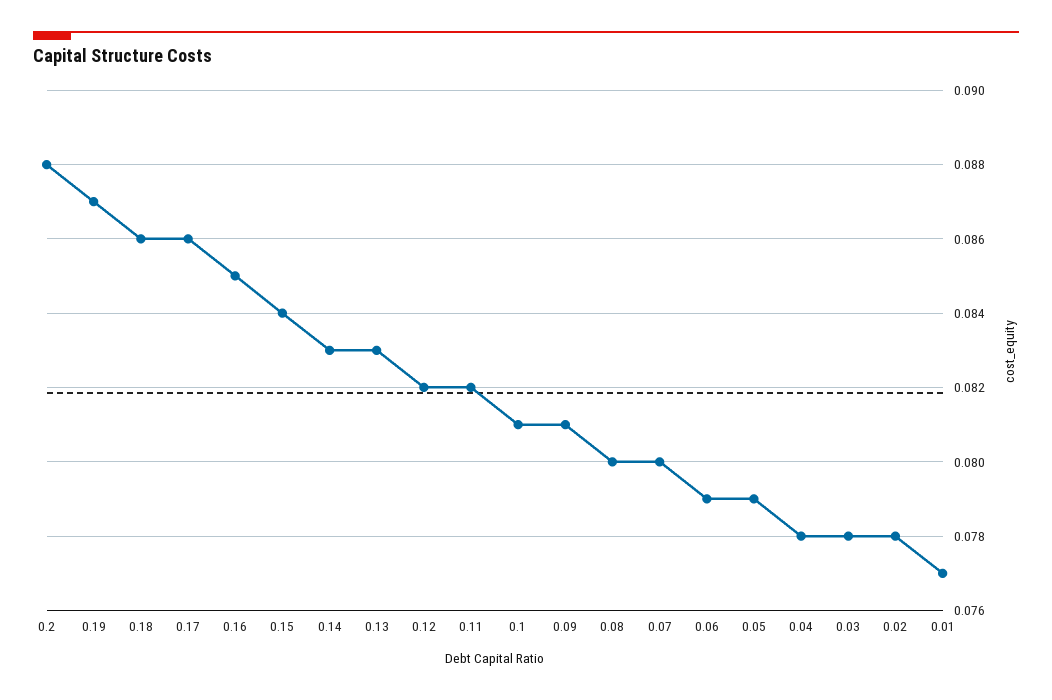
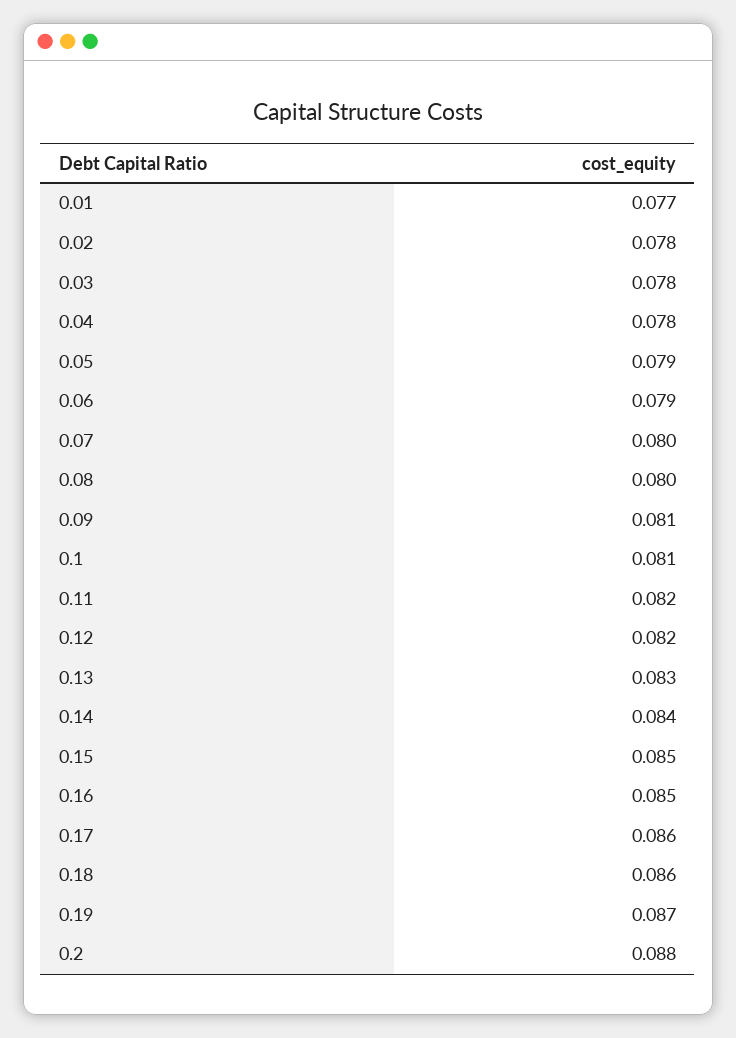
  {
    "0.2": 0.088,
    "0.19": 0.087,
    "0.18": 0.086,
    "0.17": 0.086,
    "0.16": 0.085,
-   "0.15": 0.084,
+   "0.15": 0.085,
-   "0.14": 0.083,
+   "0.14": 0.084,
    "0.13": 0.083,
    "0.12": 0.082,
    "0.11": 0.082,
    "0.1": 0.081,
    "0.09": 0.081,
    "0.08": 0.08,
    "0.07": 0.08,
    "0.06": 0.079,
    "0.05": 0.079,
    "0.04": 0.078,
    "0.03": 0.078,
    "0.02": 0.078,
    "0.01": 0.077
  }

